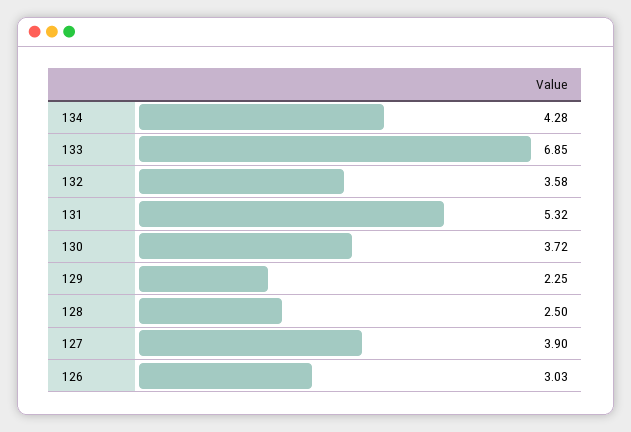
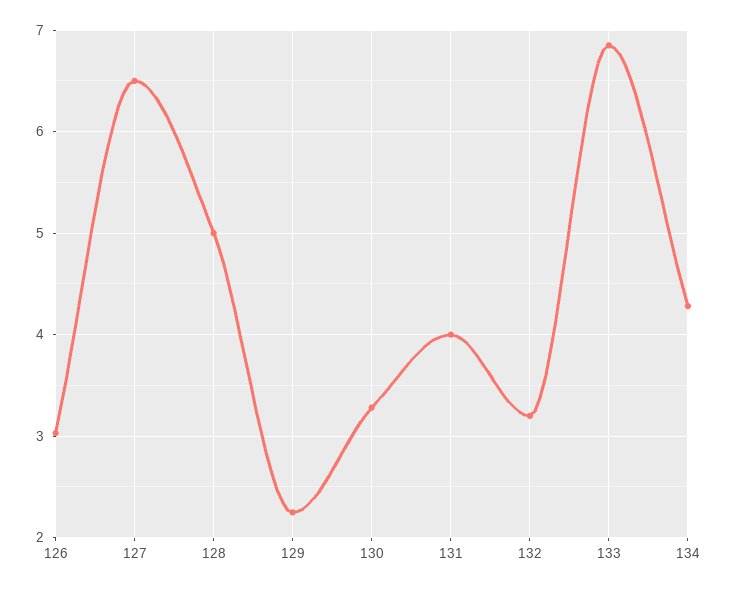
  {
    "134": 4.28,
    "133": 6.85,
-   "132": 3.58,
+   "132": 3.2,
-   "131": 5.32,
+   "131": 4,
-   "130": 3.72,
+   "130": 3.3,
    "129": 2.25,
-   "128": 2.5,
+   "128": 5,
-   "127": 3.9,
+   "127": 6.5,
    "126": 3.03
  }

